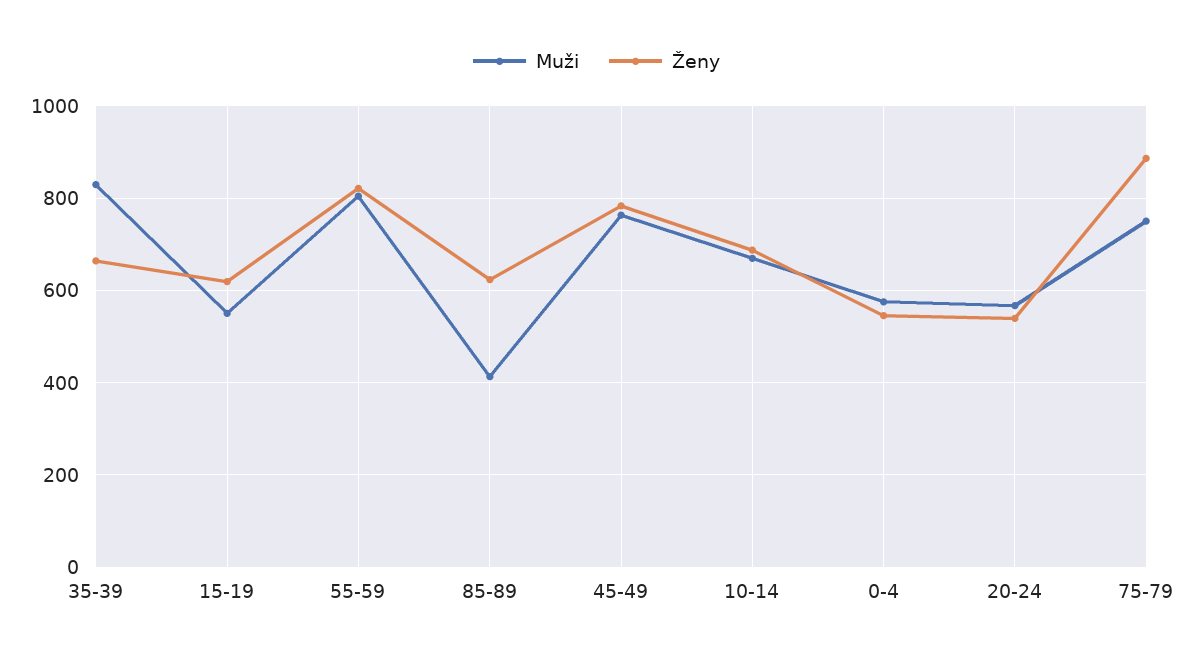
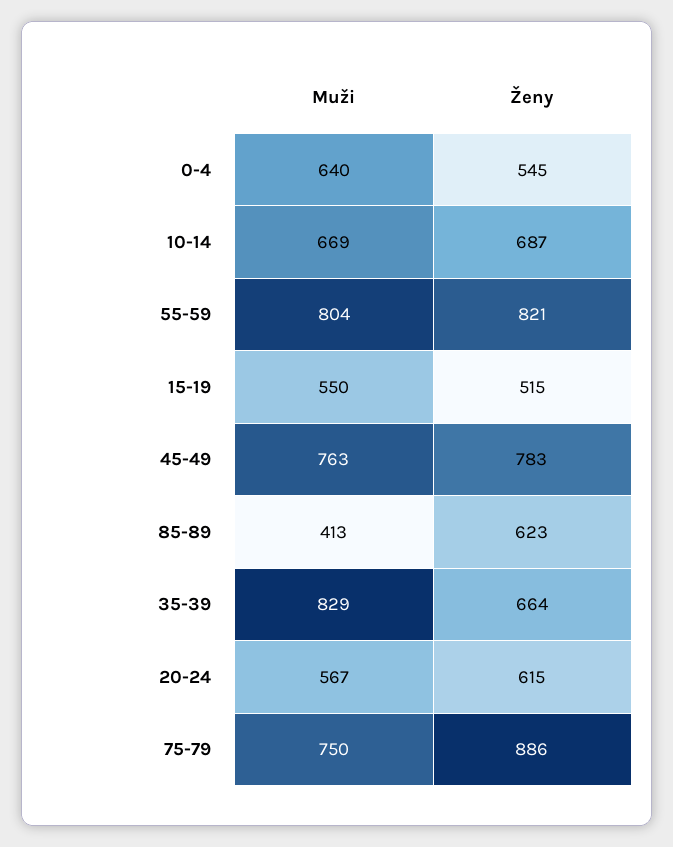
  {
    "Muži": {
      "35-39": 829,
      "15-19": 550,
      "55-59": 804,
      "85-89": 413,
      "45-49": 763,
      "10-14": 669,
-     "0-4": 580,
+     "0-4": 640,
      "20-24": 567,
      "75-79": 750
    },
    "Ženy": {
      "35-39": 664,
-     "15-19": 620,
+     "15-19": 515,
      "55-59": 821,
      "85-89": 623,
      "45-49": 783,
      "10-14": 687,
      "0-4": 545,
-     "20-24": 540,
+     "20-24": 615,
      "75-79": 886
    }
  }

